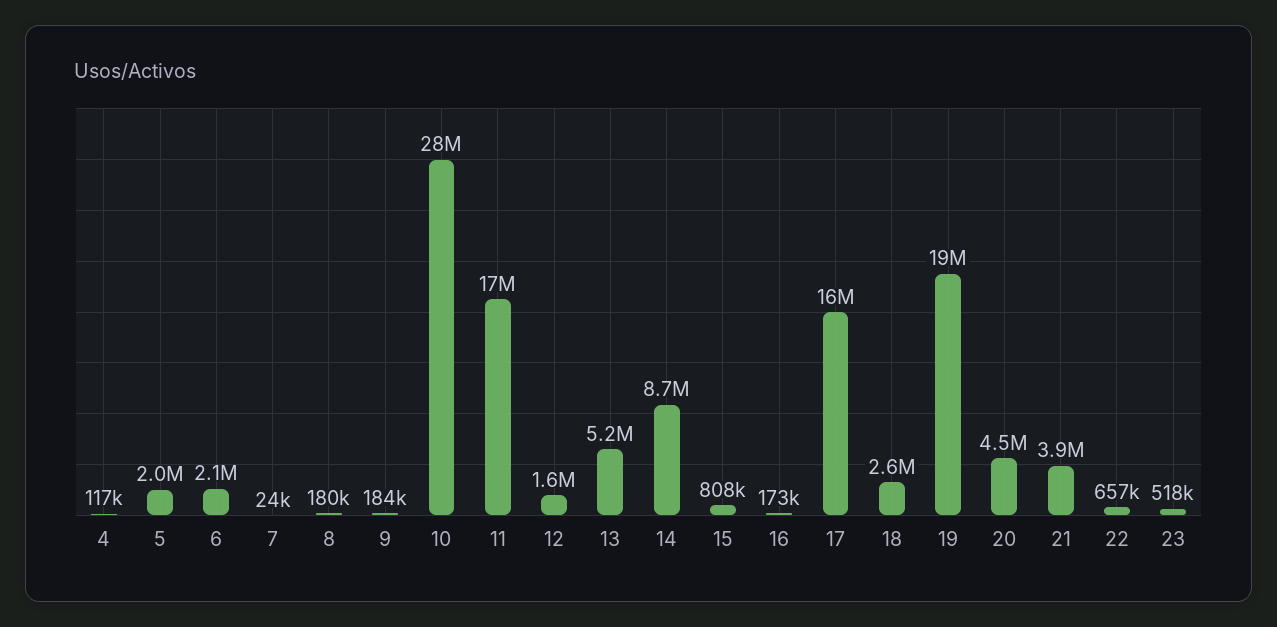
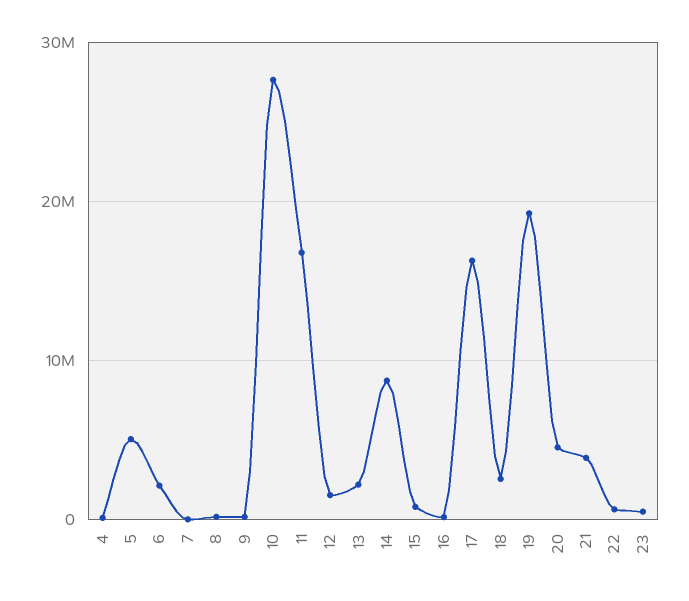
  {
    "4": 117000,
-   "5": 2000000,
+   "5": 5000000,
    "6": 2100000,
    "7": 24000,
    "8": 180000,
    "9": 184000,
    "10": 28000000,
    "11": 17000000,
    "12": 1600000,
-   "13": 5200000,
+   "13": 2000000,
    "14": 8700000,
    "15": 808000,
    "16": 173000,
    "17": 16000000,
    "18": 2600000,
    "19": 19000000,
    "20": 4500000,
    "21": 3900000,
    "22": 657000,
    "23": 518000
  }

